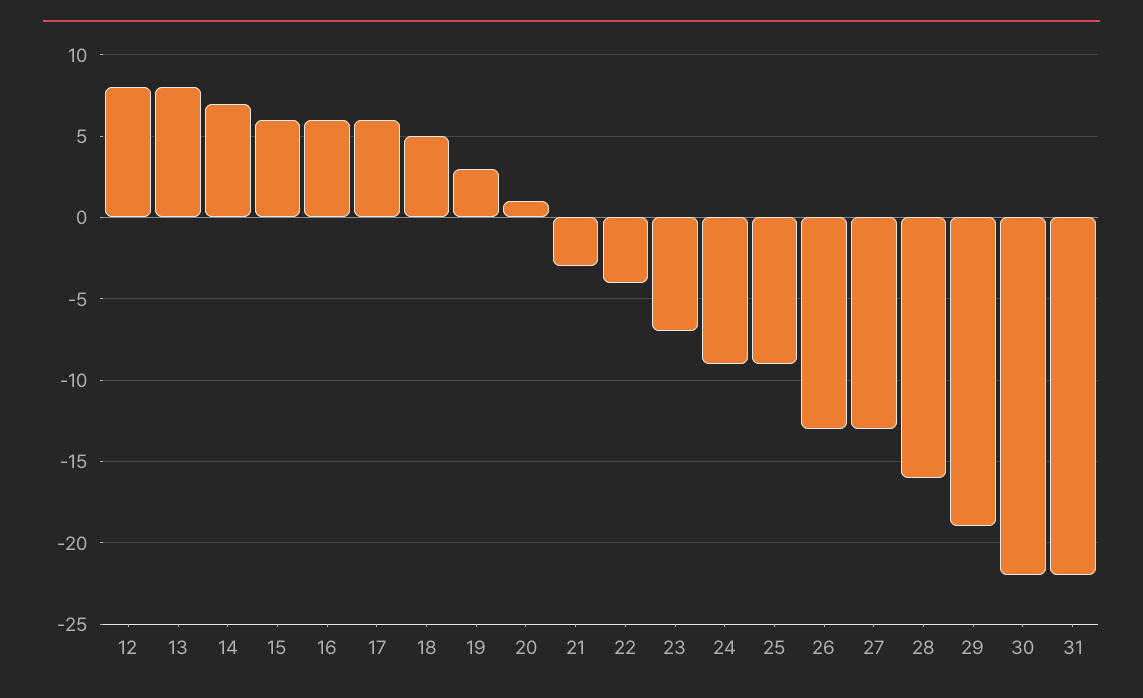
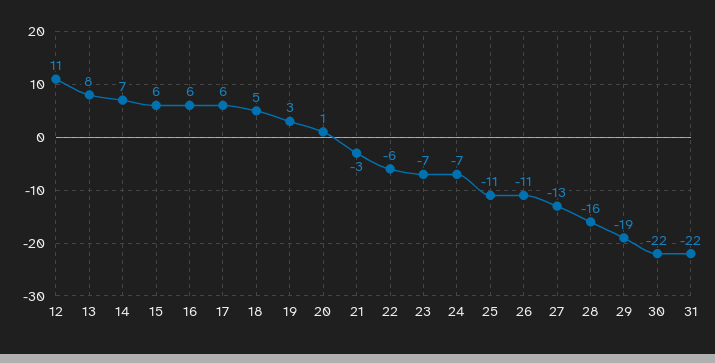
  {
-   "12": 8,
+   "12": 11,
    "13": 8,
    "14": 7,
    "15": 6,
    "16": 6,
    "17": 6,
    "18": 5,
    "19": 3,
    "20": 1,
    "21": -3,
-   "22": -4,
+   "22": -6,
    "23": -7,
-   "24": -9,
+   "24": -7,
-   "25": -9,
+   "25": -11,
-   "26": -13,
+   "26": -11,
    "27": -13,
    "28": -16,
    "29": -19,
    "30": -22,
    "31": -22
  }

